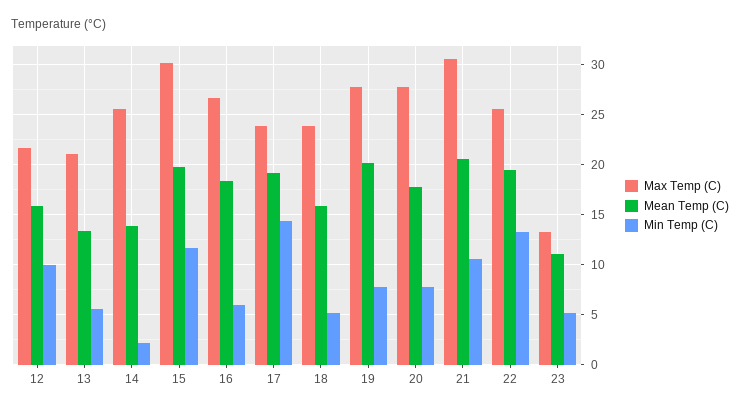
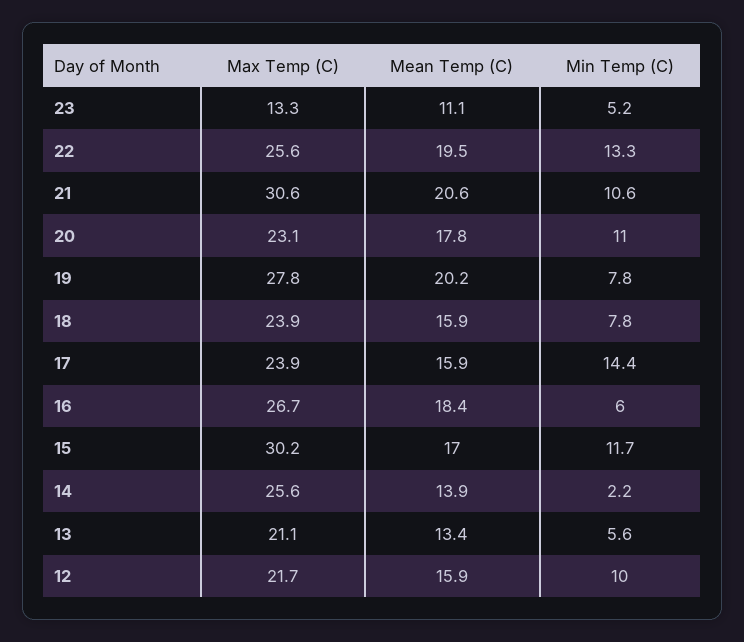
  {
    "Max Temp (C)": {
      "12": 21.7,
      "13": 21.1,
      "14": 25.6,
      "15": 30.2,
      "16": 26.7,
      "17": 23.9,
      "18": 23.9,
      "19": 27.8,
-     "20": 28,
+     "20": 23.1,
      "21": 30.6,
      "22": 25.6,
      "23": 13.3
    },
    "Mean Temp (C)": {
      "12": 15.9,
      "13": 13.4,
      "14": 13.9,
-     "15": 20,
+     "15": 17,
      "16": 18.4,
-     "17": 19,
+     "17": 15.9,
      "18": 15.9,
      "19": 20.2,
      "20": 17.8,
      "21": 20.6,
      "22": 19.5,
      "23": 11.1
    },
    "Min Temp (C)": {
      "12": 10,
      "13": 5.6,
      "14": 2.2,
      "15": 11.7,
      "16": 6,
      "17": 14.4,
-     "18": 5,
+     "18": 7.8,
      "19": 7.8,
-     "20": 8,
+     "20": 11,
      "21": 10.6,
      "22": 13.3,
      "23": 5.2
    }
  }

